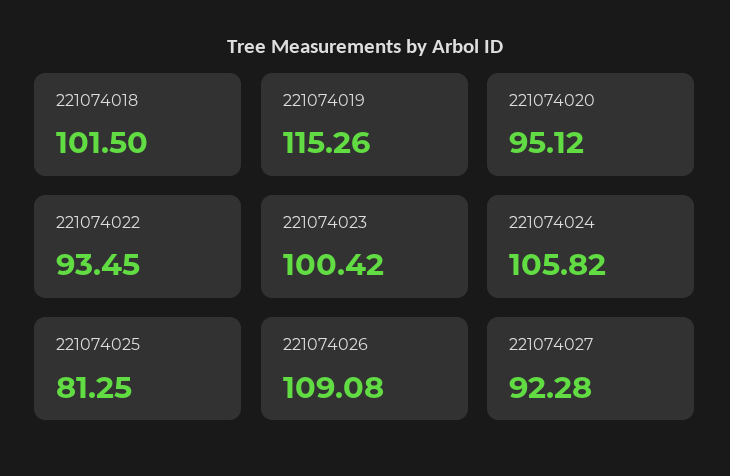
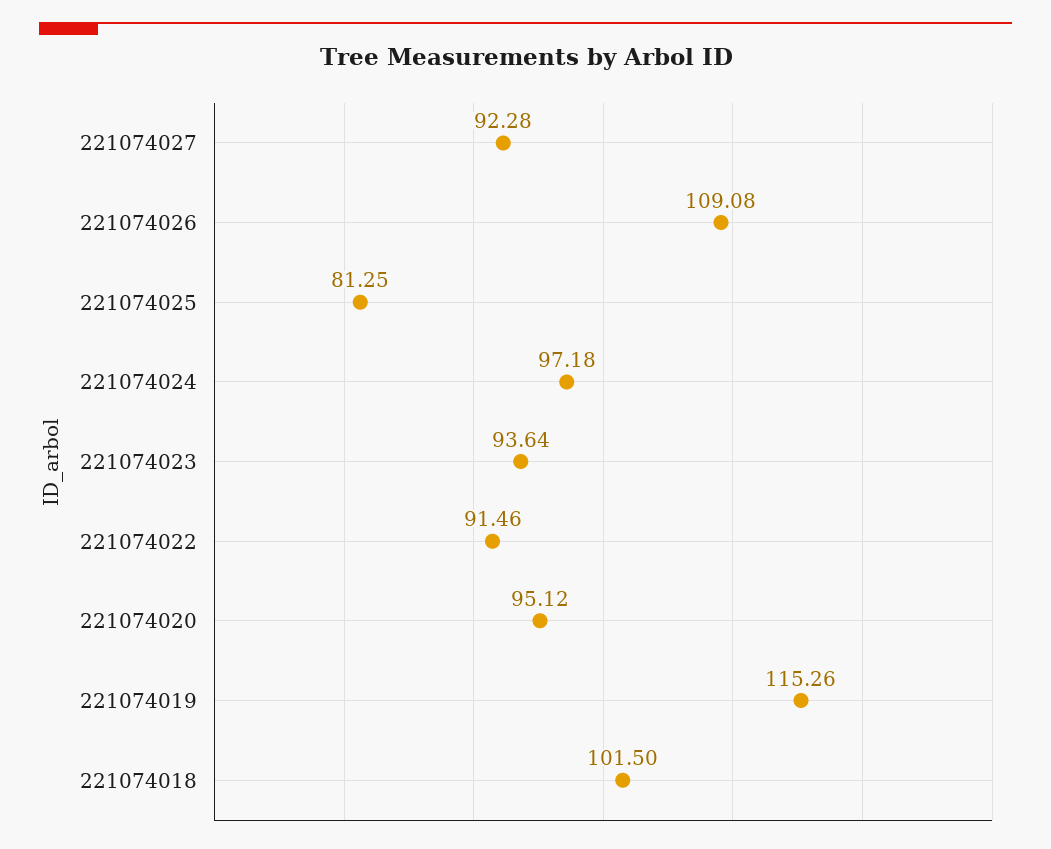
  {
    "221074018": 101.5,
    "221074019": 115.26,
    "221074020": 95.12,
-   "221074022": 93.45,
+   "221074022": 91.46,
-   "221074023": 100.42,
+   "221074023": 93.64,
-   "221074024": 105.82,
+   "221074024": 97.18,
    "221074025": 81.25,
    "221074026": 109.08,
    "221074027": 92.28
  }

